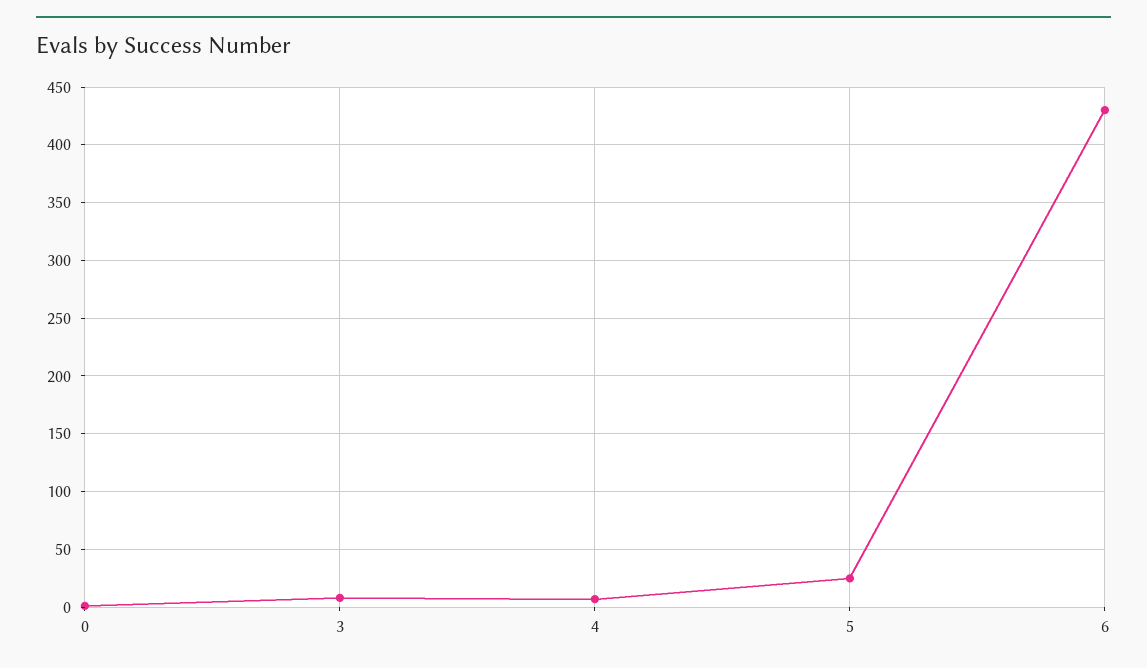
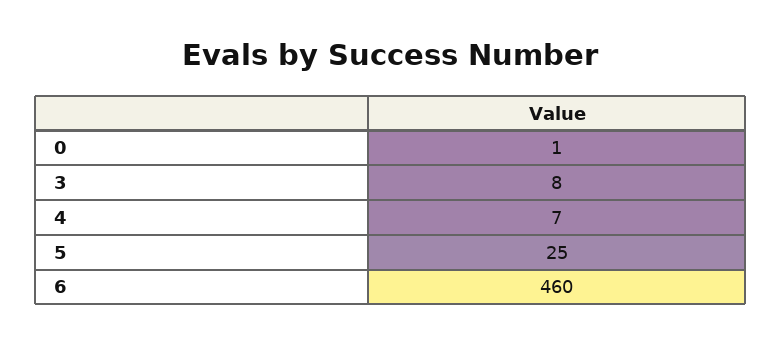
  {
    "0": 1,
    "3": 8,
    "4": 7,
    "5": 25,
-   "6": 430
+   "6": 460
  }

